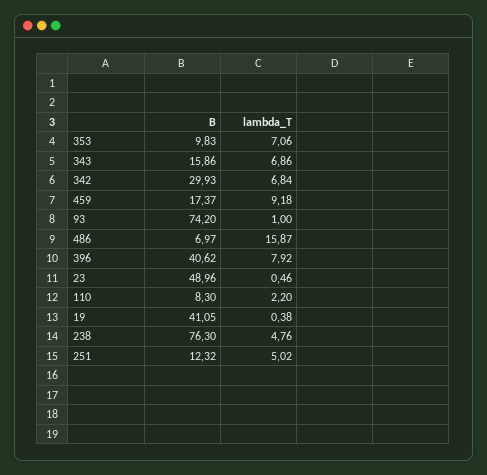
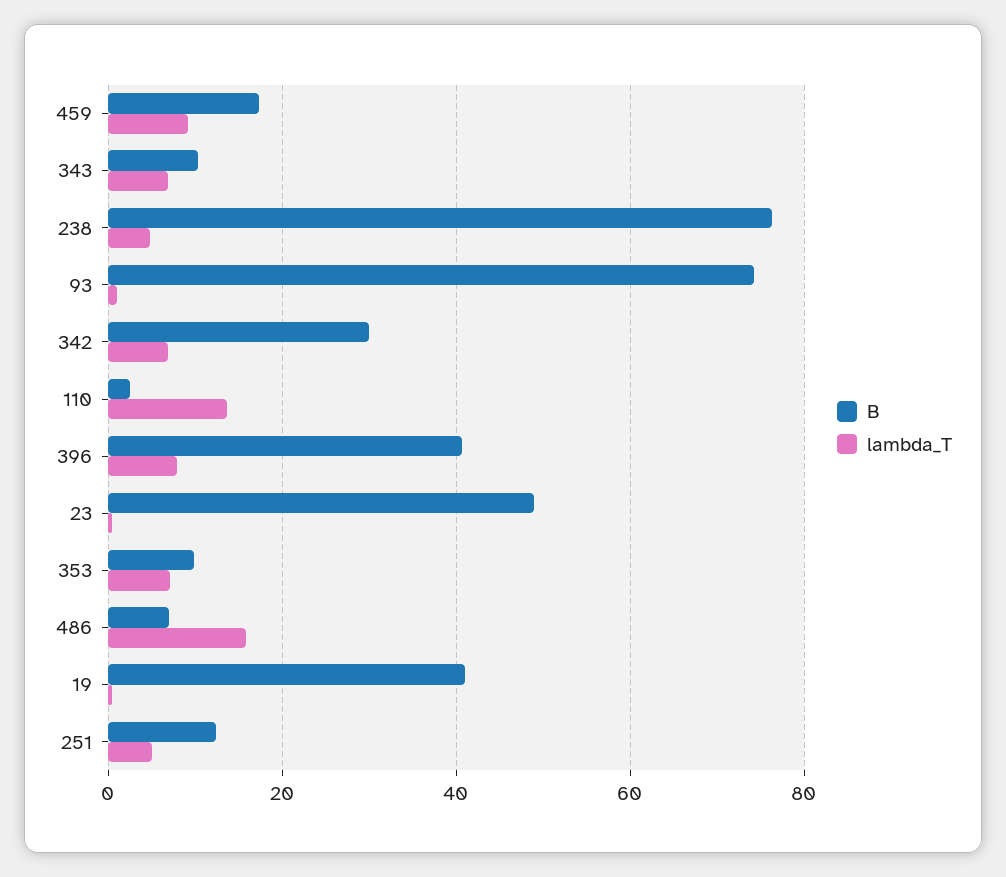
  {
    "B": {
      "353": 9.83,
-     "343": 15.86,
+     "343": 10,
      "342": 29.93,
      "459": 17.37,
      "93": 74.2,
      "486": 6.97,
      "396": 40.62,
      "23": 48.96,
-     "110": 8.3,
+     "110": 2,
      "19": 41.05,
      "238": 76.3,
      "251": 12.32
    },
    "lambda_T": {
      "353": 7.06,
      "343": 6.86,
      "342": 6.84,
      "459": 9.18,
      "93": 1,
      "486": 15.87,
      "396": 7.92,
      "23": 0.46,
-     "110": 2.2,
+     "110": 14,
      "19": 0.38,
      "238": 4.76,
      "251": 5.02
    }
  }

